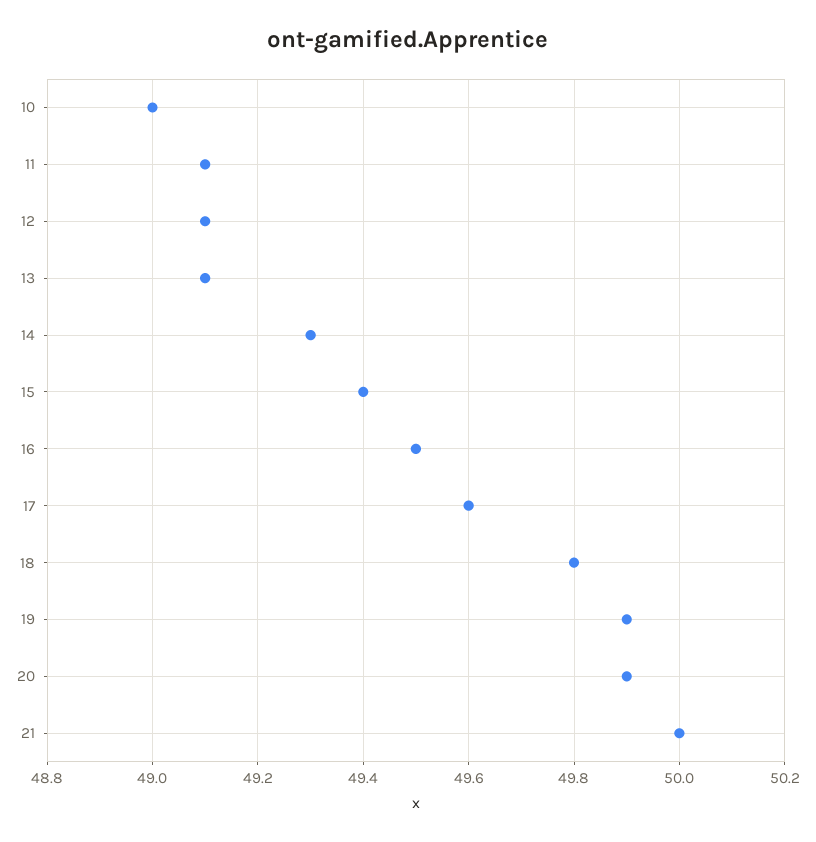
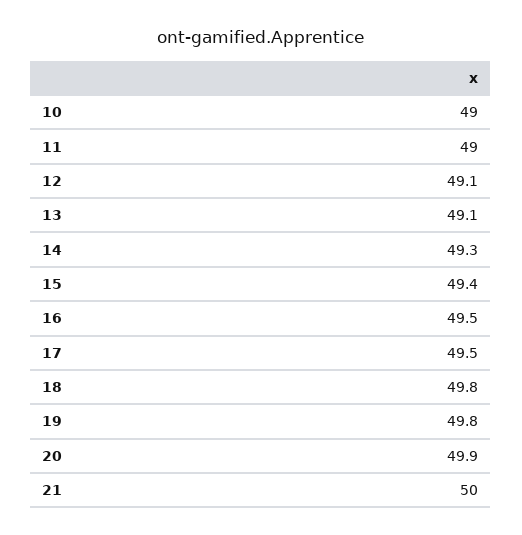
  {
    "10": 49,
-   "11": 49.1,
+   "11": 49,
    "12": 49.1,
    "13": 49.1,
    "14": 49.3,
    "15": 49.4,
    "16": 49.5,
-   "17": 49.6,
+   "17": 49.5,
    "18": 49.8,
-   "19": 49.9,
+   "19": 49.8,
    "20": 49.9,
    "21": 50
  }

